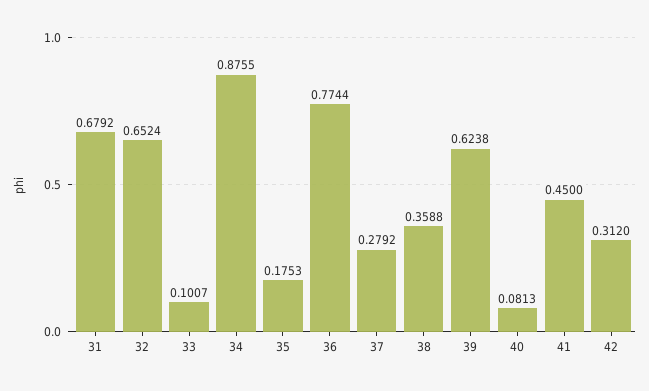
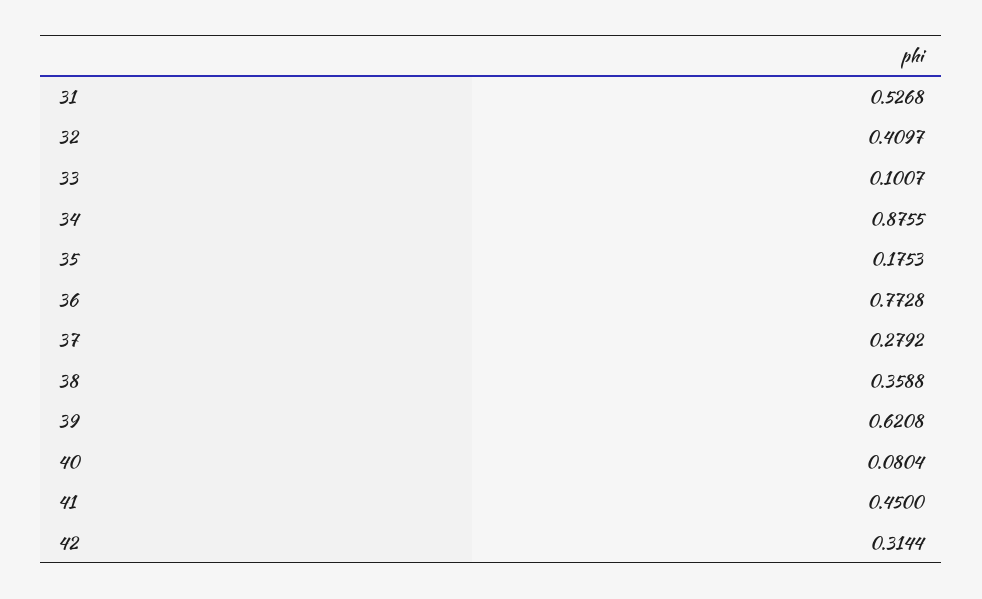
  {
-   "31": 0.6792,
+   "31": 0.5268,
-   "32": 0.6524,
+   "32": 0.4097,
    "33": 0.1007,
    "34": 0.8755,
    "35": 0.1753,
-   "36": 0.7744,
+   "36": 0.7728,
    "37": 0.2792,
    "38": 0.3588,
-   "39": 0.6238,
+   "39": 0.6208,
-   "40": 0.0813,
+   "40": 0.0804,
    "41": 0.45,
-   "42": 0.312
+   "42": 0.3144
  }

